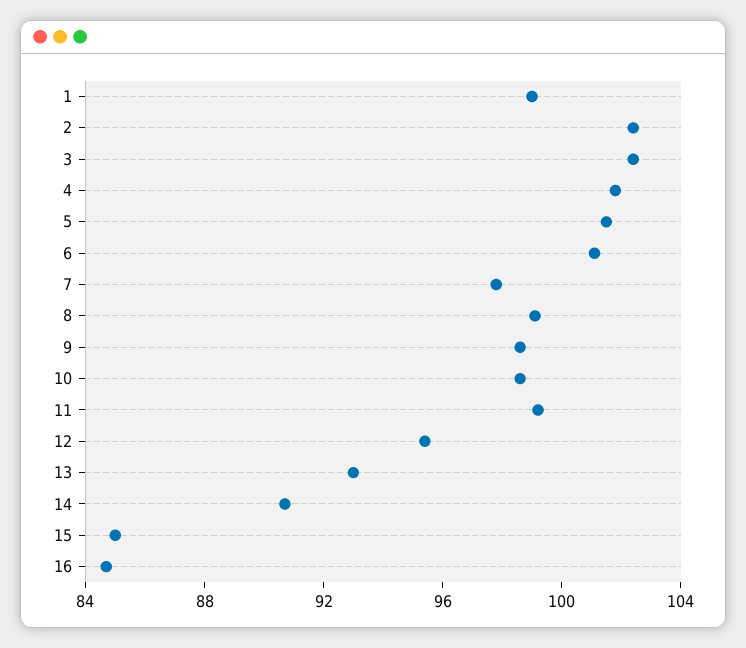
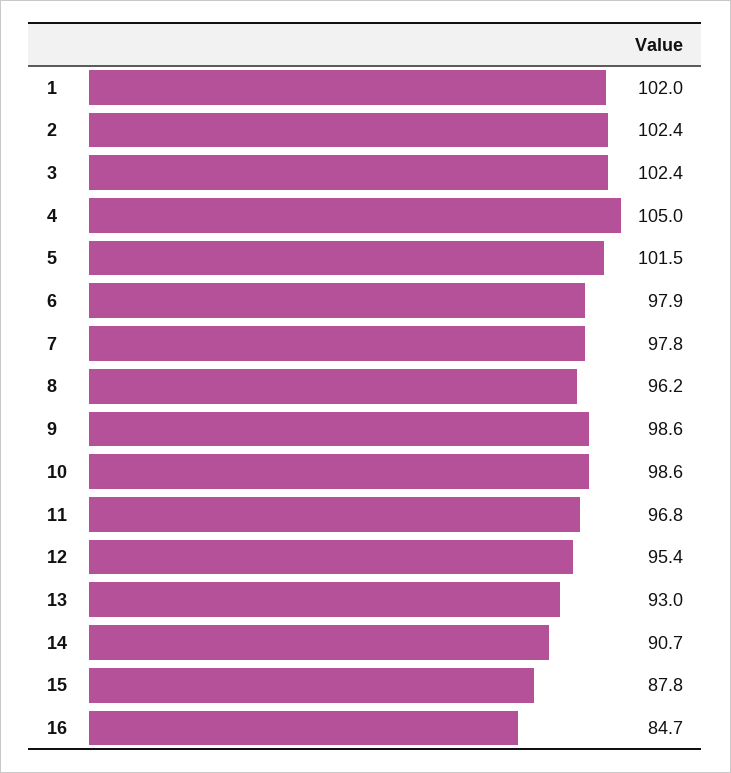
  {
-   "1": 99,
+   "1": 102,
    "2": 102.4,
    "3": 102.4,
-   "4": 102,
+   "4": 105,
    "5": 101.5,
-   "6": 101,
+   "6": 97.9,
    "7": 97.8,
-   "8": 99,
+   "8": 96.2,
    "9": 98.6,
    "10": 98.6,
-   "11": 99,
+   "11": 96.8,
    "12": 95.4,
    "13": 93,
    "14": 90.7,
-   "15": 85,
+   "15": 87.8,
    "16": 84.7
  }

